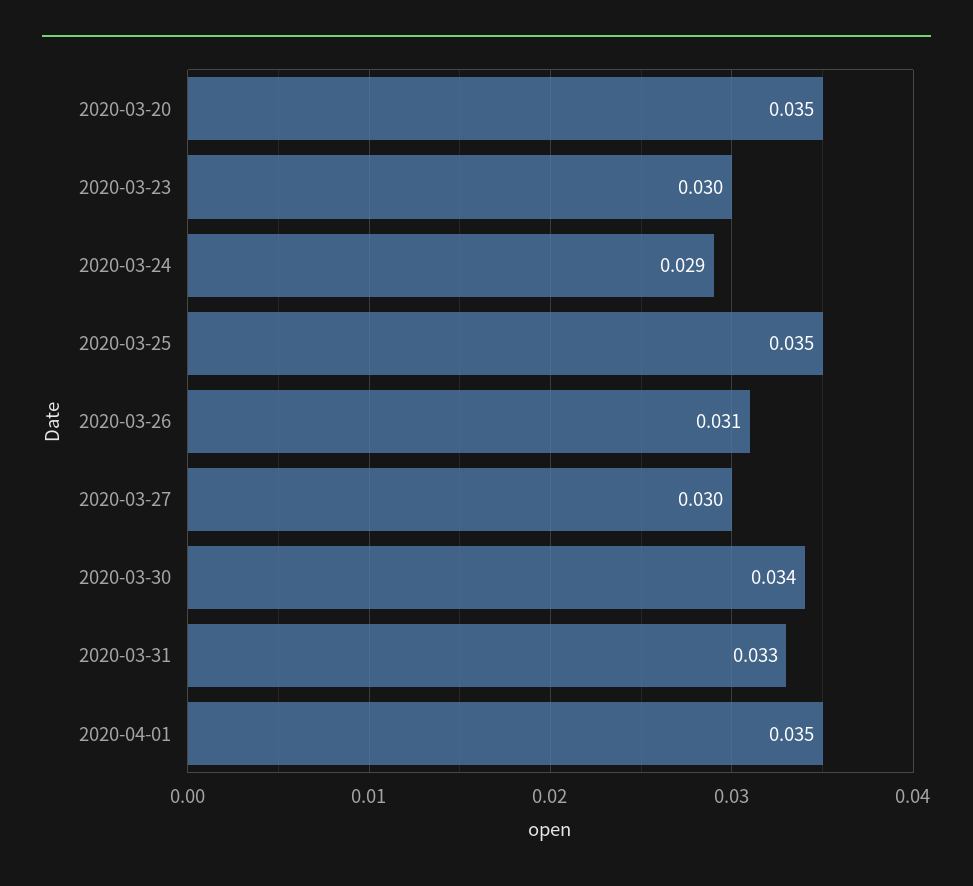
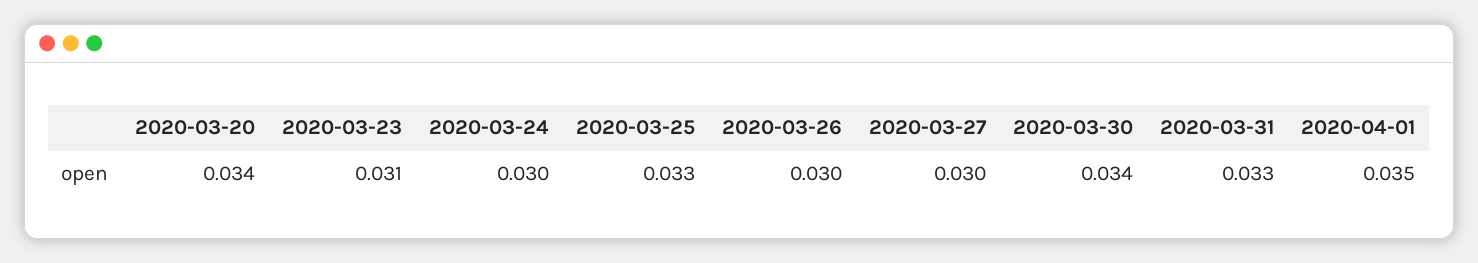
  {
-   "2020-03-20": 0.035,
+   "2020-03-20": 0.034,
-   "2020-03-23": 0.03,
+   "2020-03-23": 0.031,
-   "2020-03-24": 0.029,
+   "2020-03-24": 0.03,
-   "2020-03-25": 0.035,
+   "2020-03-25": 0.033,
-   "2020-03-26": 0.031,
+   "2020-03-26": 0.03,
    "2020-03-27": 0.03,
    "2020-03-30": 0.034,
    "2020-03-31": 0.033,
    "2020-04-01": 0.035
  }

